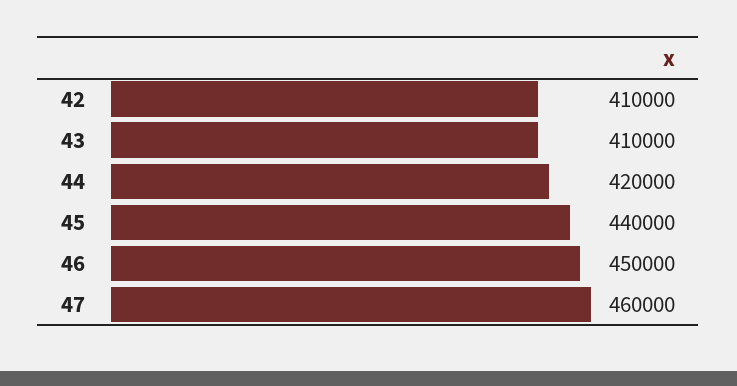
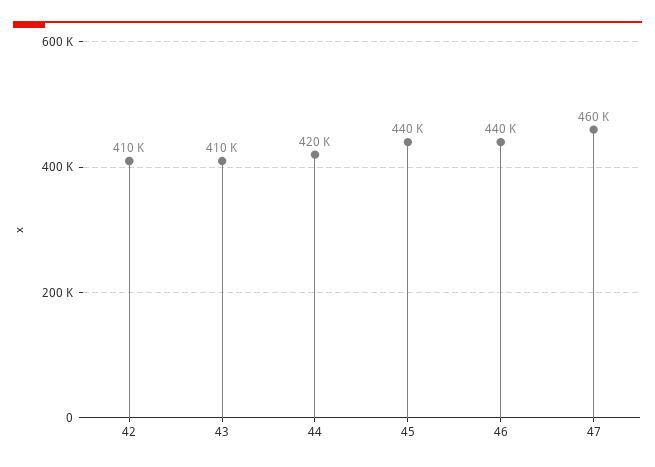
  {
    "42": 410000,
    "43": 410000,
    "44": 420000,
    "45": 440000,
-   "46": 450000,
+   "46": 440000,
    "47": 460000
  }

